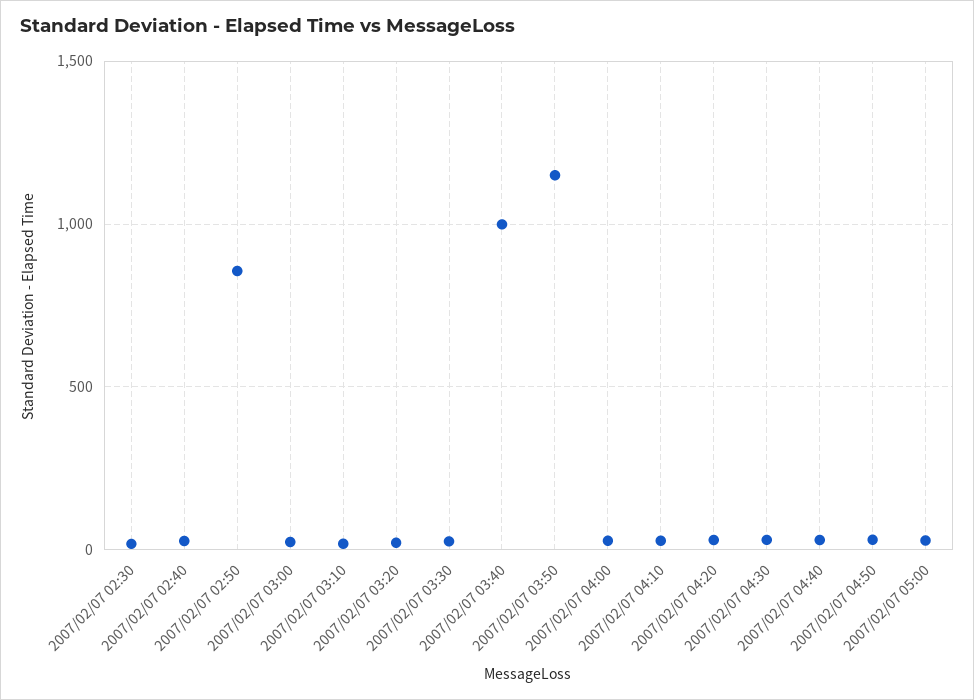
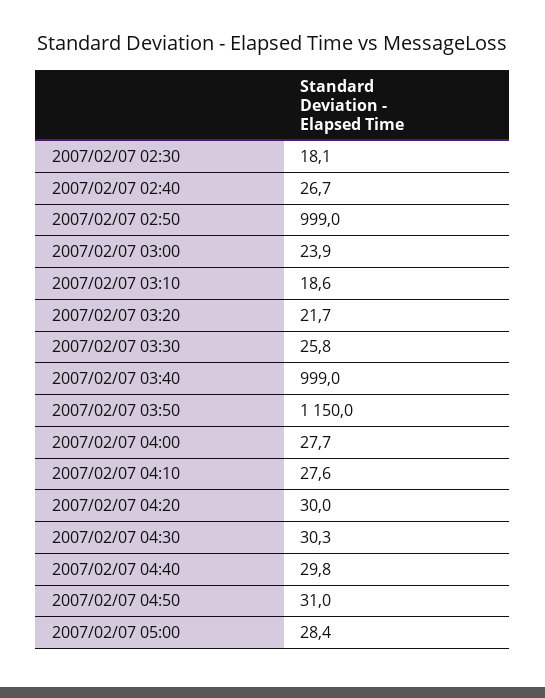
  {
    "2007/02/07 02:30": 18.1,
    "2007/02/07 02:40": 26.7,
-   "2007/02/07 02:50": 850,
+   "2007/02/07 02:50": 999,
    "2007/02/07 03:00": 23.9,
    "2007/02/07 03:10": 18.6,
    "2007/02/07 03:20": 21.7,
    "2007/02/07 03:30": 25.8,
    "2007/02/07 03:40": 999,
    "2007/02/07 03:50": 1150,
    "2007/02/07 04:00": 27.7,
    "2007/02/07 04:10": 27.6,
    "2007/02/07 04:20": 30,
    "2007/02/07 04:30": 30.3,
    "2007/02/07 04:40": 29.8,
    "2007/02/07 04:50": 31,
    "2007/02/07 05:00": 28.4
  }

